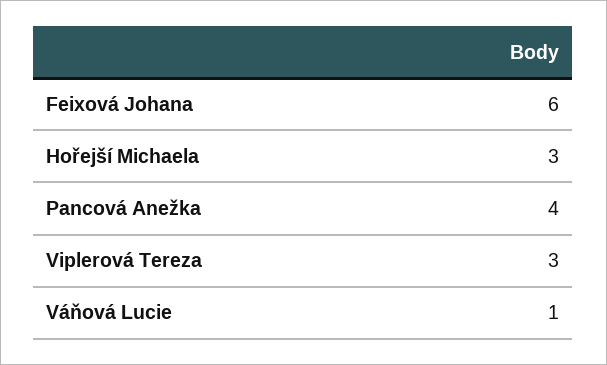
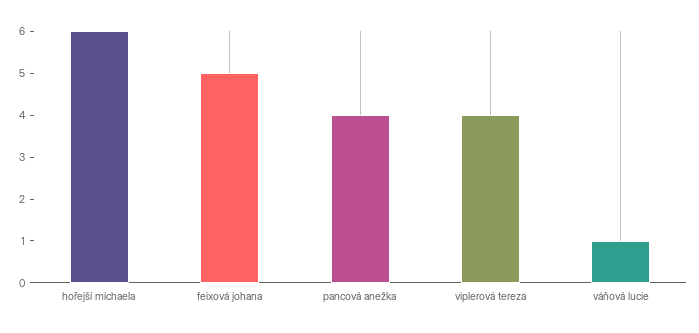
  {
-   "Feixová Johana": 6,
+   "Feixová Johana": 5,
-   "Hořejší Michaela": 3,
+   "Hořejší Michaela": 6,
    "Pancová Anežka": 4,
-   "Viplerová Tereza": 3,
+   "Viplerová Tereza": 4,
    "Váňová Lucie": 1
  }

